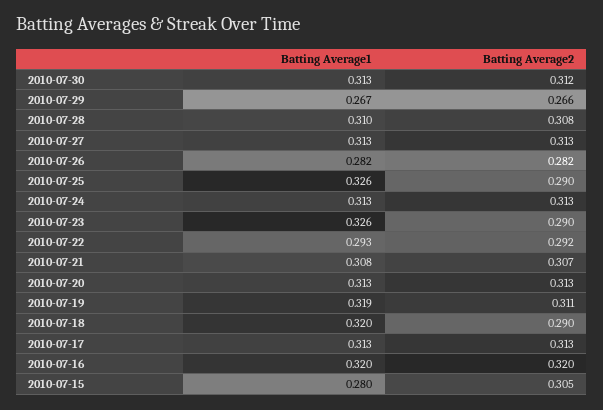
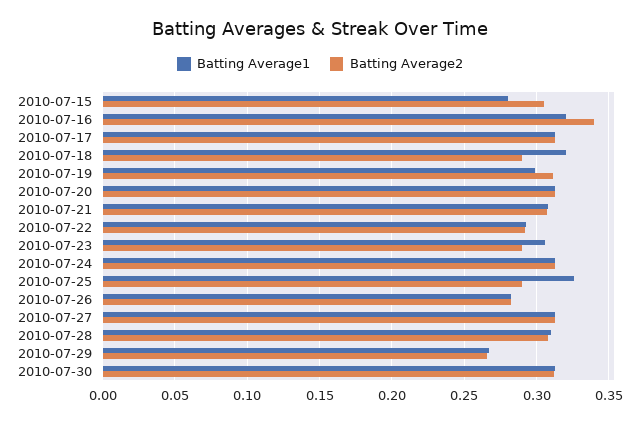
  {
    "Batting Average1": {
      "2010-07-30": 0.313,
      "2010-07-29": 0.267,
      "2010-07-28": 0.31,
      "2010-07-27": 0.313,
      "2010-07-26": 0.282,
      "2010-07-25": 0.326,
      "2010-07-24": 0.313,
-     "2010-07-23": 0.326,
+     "2010-07-23": 0.305,
      "2010-07-22": 0.293,
      "2010-07-21": 0.308,
      "2010-07-20": 0.313,
-     "2010-07-19": 0.319,
+     "2010-07-19": 0.3,
      "2010-07-18": 0.32,
      "2010-07-17": 0.313,
      "2010-07-16": 0.32,
      "2010-07-15": 0.28
    },
    "Batting Average2": {
      "2010-07-30": 0.312,
      "2010-07-29": 0.266,
      "2010-07-28": 0.308,
      "2010-07-27": 0.313,
      "2010-07-26": 0.282,
      "2010-07-25": 0.29,
      "2010-07-24": 0.313,
      "2010-07-23": 0.29,
      "2010-07-22": 0.292,
      "2010-07-21": 0.307,
      "2010-07-20": 0.313,
      "2010-07-19": 0.311,
      "2010-07-18": 0.29,
      "2010-07-17": 0.313,
-     "2010-07-16": 0.32,
+     "2010-07-16": 0.34,
      "2010-07-15": 0.305
    }
  }

